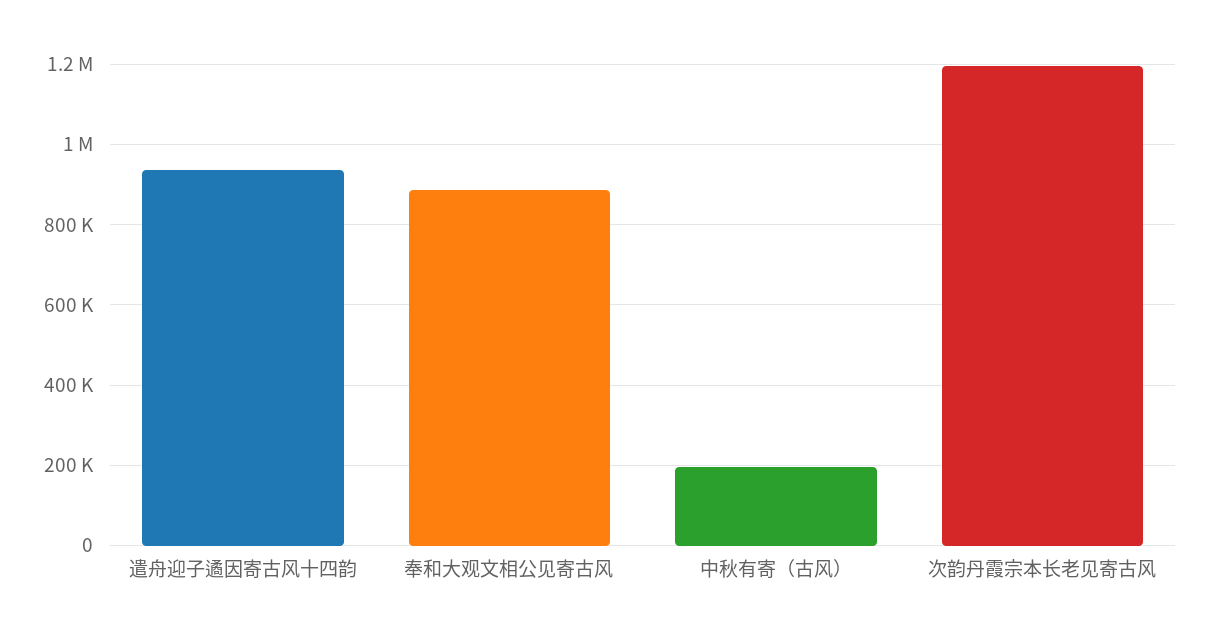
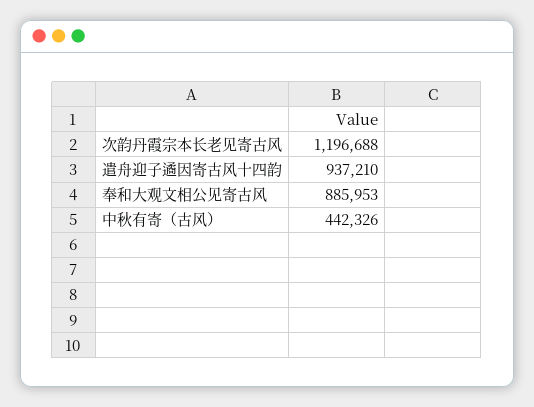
  {
    "遣舟迎子遹因寄古风十四韵": 937210,
    "奉和大观文相公见寄古风": 885953,
-   "中秋有寄（古风）": 200000,
+   "中秋有寄（古风）": 442326,
    "次韵丹霞宗本长老见寄古风": 1196688
  }

